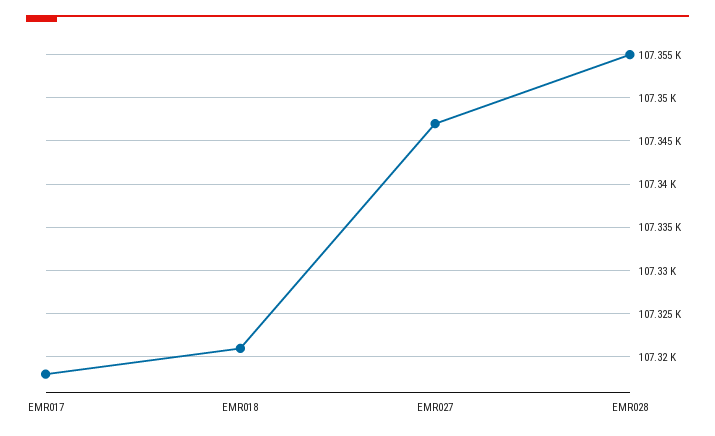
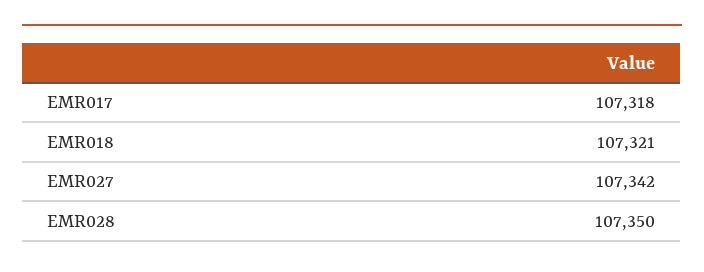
  {
    "EMR017": 107318,
    "EMR018": 107321,
-   "EMR027": 107347,
+   "EMR027": 107342,
-   "EMR028": 107355
+   "EMR028": 107350
  }

